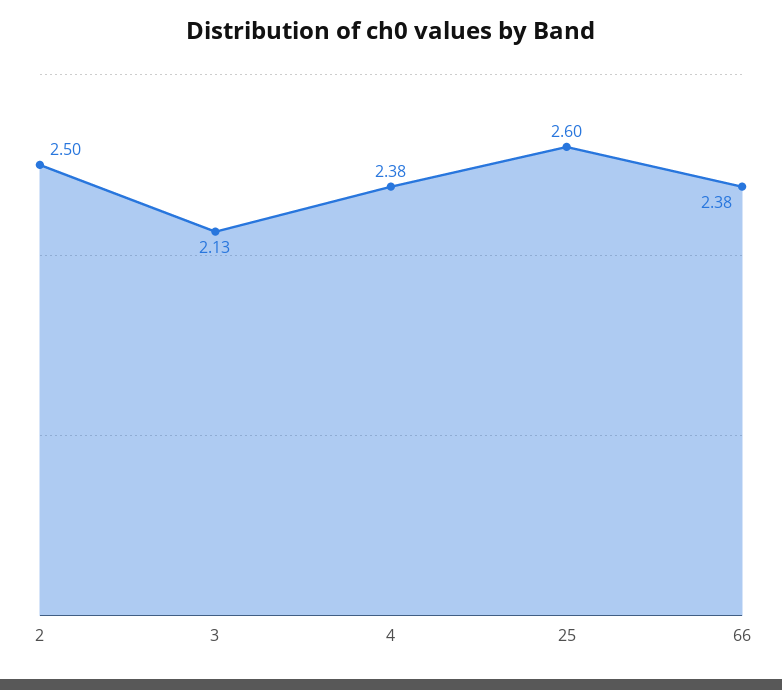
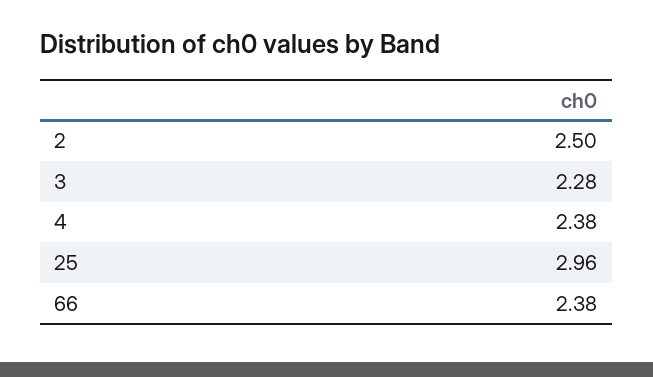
  {
    "2": 2.5,
-   "3": 2.13,
+   "3": 2.28,
    "4": 2.38,
-   "25": 2.6,
+   "25": 2.96,
    "66": 2.38
  }

